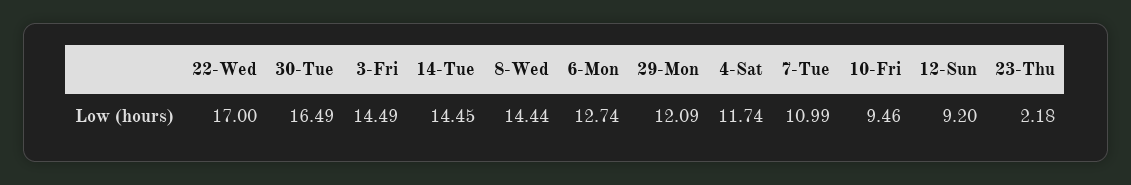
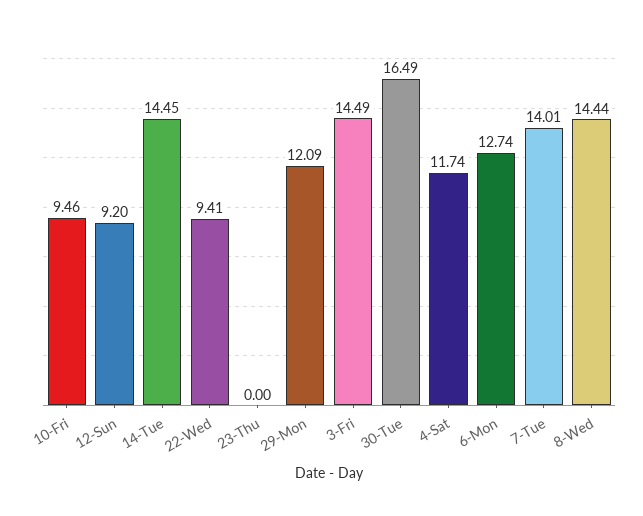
  {
-   "22-Wed": 17,
+   "22-Wed": 9.41,
    "30-Tue": 16.49,
    "3-Fri": 14.49,
    "14-Tue": 14.45,
    "8-Wed": 14.44,
    "6-Mon": 12.74,
    "29-Mon": 12.09,
    "4-Sat": 11.74,
-   "7-Tue": 10.99,
+   "7-Tue": 14.01,
    "10-Fri": 9.46,
    "12-Sun": 9.2,
-   "23-Thu": 2.18
+   "23-Thu": 0
  }

